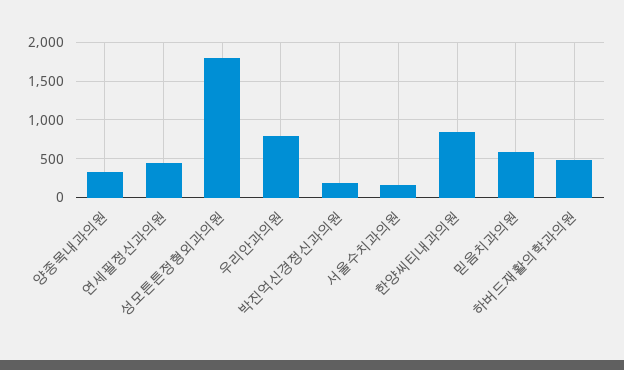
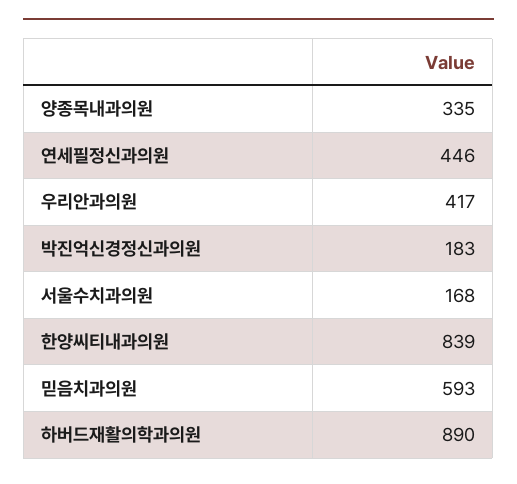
  {
    "양종목내과의원": 335,
    "연세필정신과의원": 446,
-   "성모튼튼정형외과의원": 1800,
-   "우리안과의원": 800,
+   "우리안과의원": 417,
    "박진억신경정신과의원": 183,
    "서울수치과의원": 168,
    "한양씨티내과의원": 839,
    "믿음치과의원": 593,
-   "하버드재활의학과의원": 500
+   "하버드재활의학과의원": 890
  }

